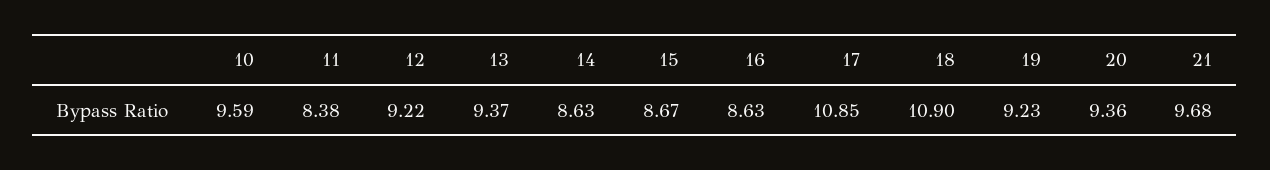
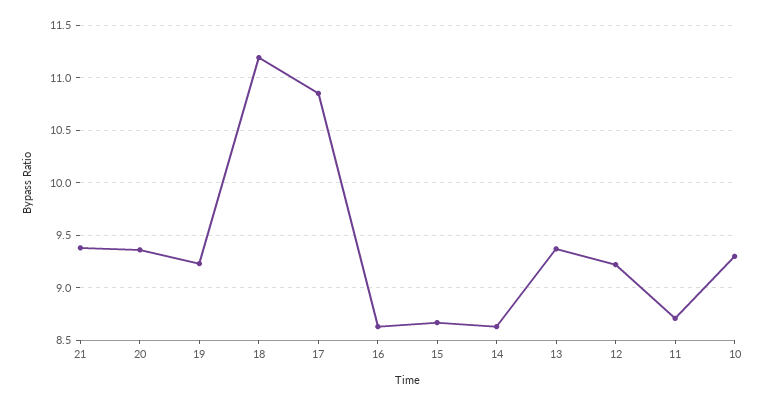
  {
-   "10": 9.59,
+   "10": 9.3,
-   "11": 8.38,
+   "11": 8.7,
    "12": 9.22,
    "13": 9.37,
    "14": 8.63,
    "15": 8.67,
    "16": 8.63,
    "17": 10.85,
-   "18": 10.9,
+   "18": 11.2,
    "19": 9.23,
    "20": 9.36,
-   "21": 9.68
+   "21": 9.4
  }

